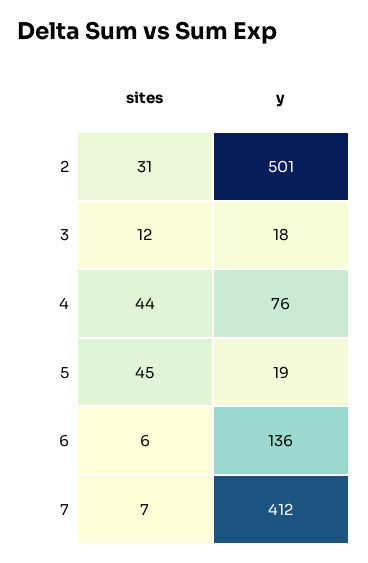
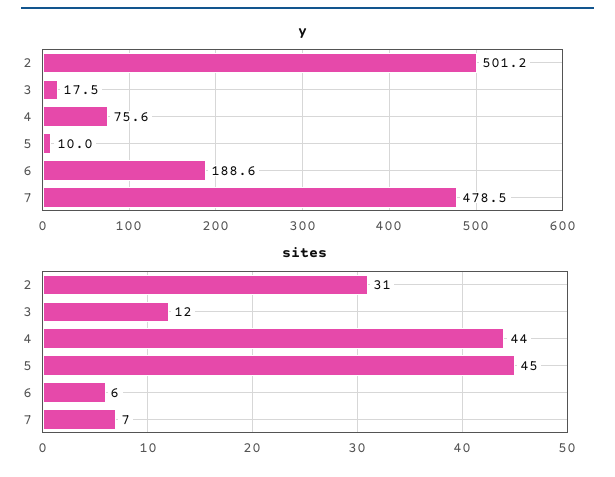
  {
    "sites": {
      "2": 31,
      "3": 12,
      "4": 44,
      "5": 45,
      "6": 6,
      "7": 7
    },
    "y": {
      "2": 501.2,
      "3": 17.5,
      "4": 75.6,
-     "5": 19,
+     "5": 10,
-     "6": 136,
+     "6": 188.6,
-     "7": 412
+     "7": 478.5
    }
  }

